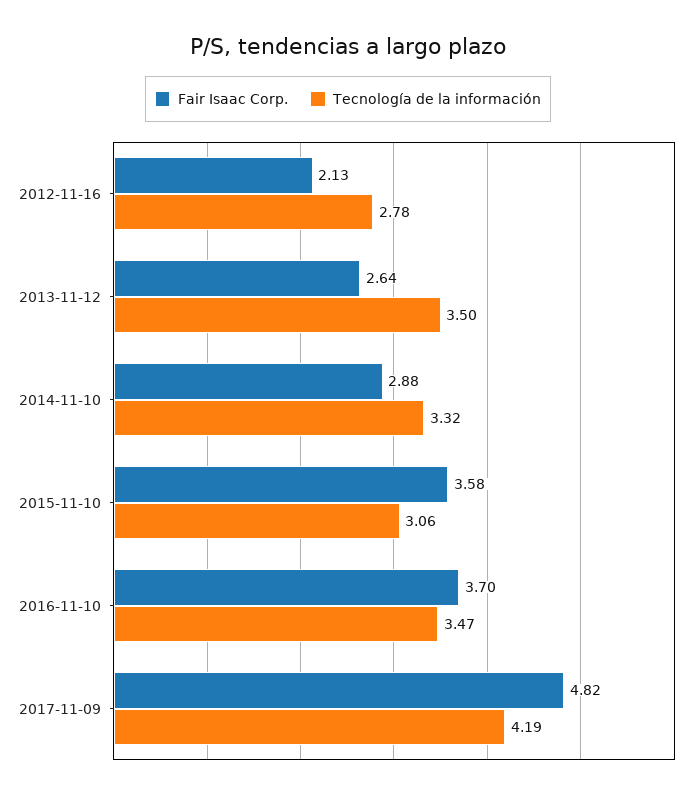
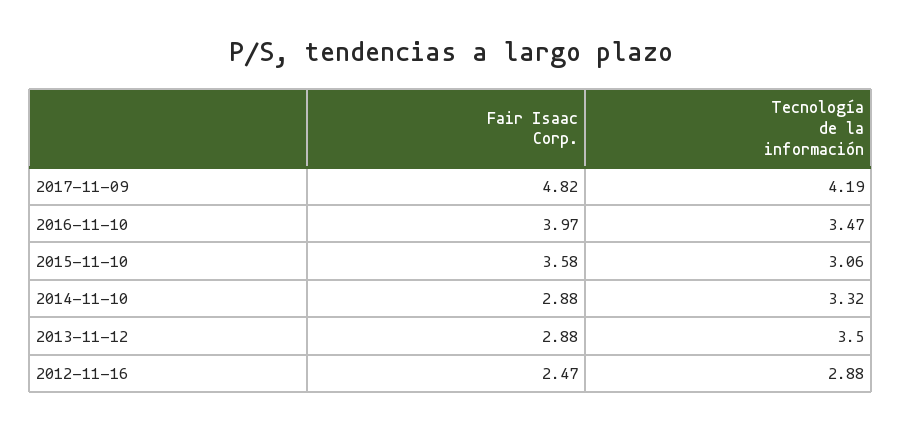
  {
    "Fair Isaac Corp.": {
-     "2012-11-16": 2.13,
+     "2012-11-16": 2.47,
-     "2013-11-12": 2.64,
+     "2013-11-12": 2.88,
      "2014-11-10": 2.88,
      "2015-11-10": 3.58,
-     "2016-11-10": 3.7,
+     "2016-11-10": 3.97,
      "2017-11-09": 4.82
    },
    "Tecnología de la información": {
-     "2012-11-16": 2.78,
+     "2012-11-16": 2.88,
      "2013-11-12": 3.5,
      "2014-11-10": 3.32,
      "2015-11-10": 3.06,
      "2016-11-10": 3.47,
      "2017-11-09": 4.19
    }
  }

